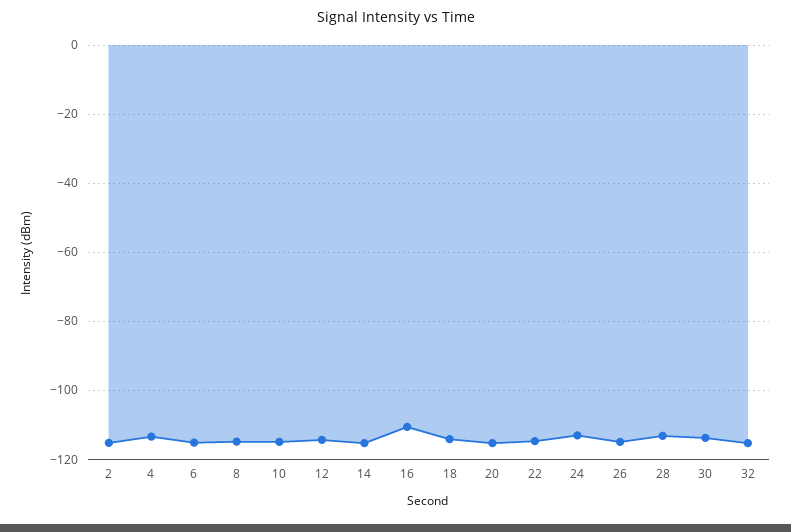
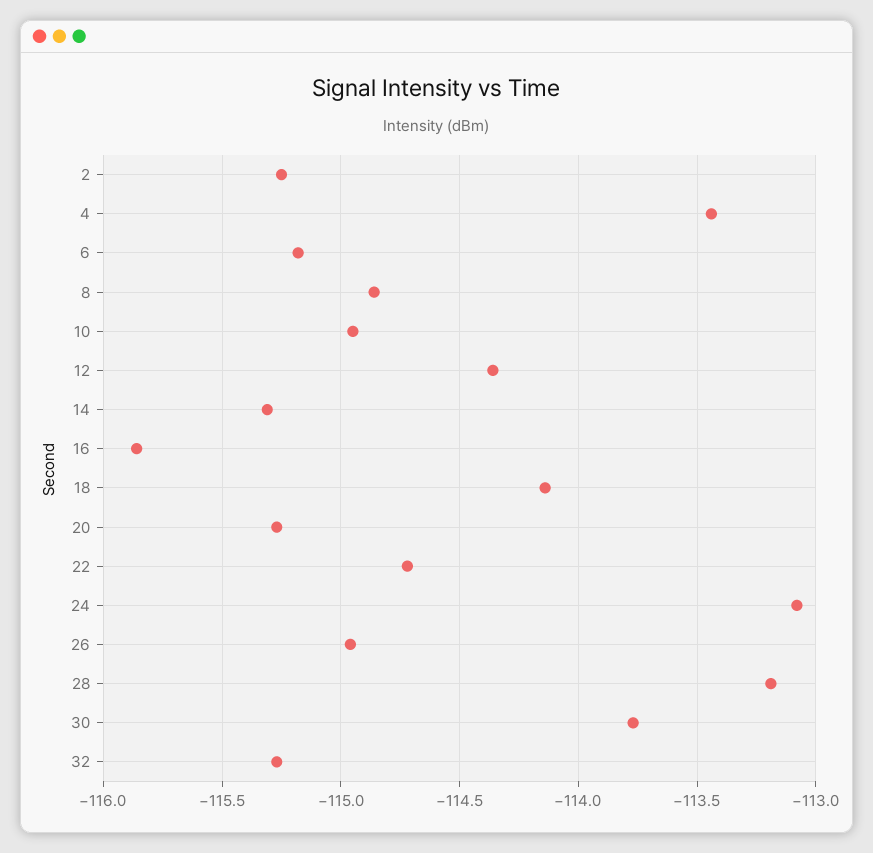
  {
    "2": -115.25,
    "4": -113.45,
    "6": -115.2,
    "8": -114.85,
    "10": -114.95,
    "12": -114.35,
    "14": -115.3,
-   "16": -110,
+   "16": -115.85,
    "18": -114.15,
    "20": -115.25,
    "22": -114.7,
    "24": -113.1,
    "26": -114.95,
    "28": -113.2,
    "30": -113.75,
    "32": -115.25
  }

